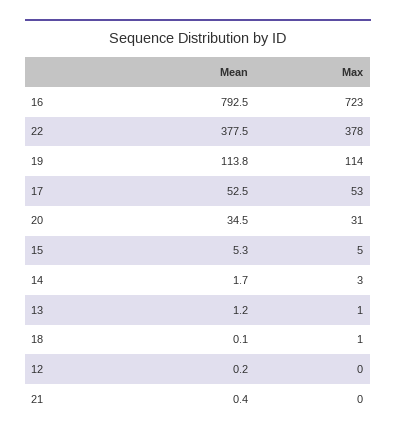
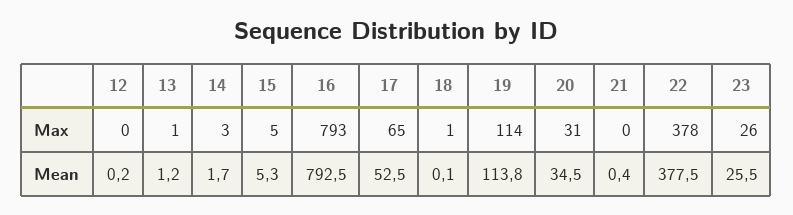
  {
    "Mean": {
      "16": 792.5,
      "22": 377.5,
      "19": 113.8,
      "17": 52.5,
      "20": 34.5,
      "15": 5.3,
      "14": 1.7,
      "13": 1.2,
      "18": 0.1,
      "12": 0.2,
-     "21": 0.4
+     "21": 0.4,
+     "23": 25.5
    },
    "Max": {
-     "16": 723,
+     "16": 793,
      "22": 378,
      "19": 114,
-     "17": 53,
+     "17": 65,
      "20": 31,
      "15": 5,
      "14": 3,
      "13": 1,
      "18": 1,
      "12": 0,
-     "21": 0
+     "21": 0,
+     "23": 26
    }
  }

